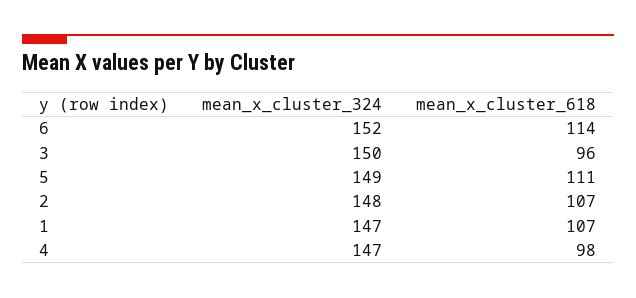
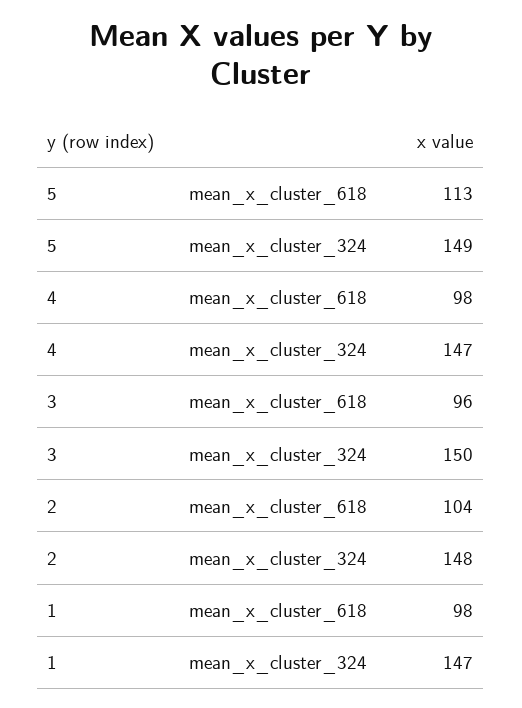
  {
    "mean_x_cluster_324": {
-     "6": 152,
      "3": 150,
      "5": 149,
      "2": 148,
      "1": 147,
      "4": 147
    },
    "mean_x_cluster_618": {
-     "6": 114,
      "3": 96,
-     "5": 111,
+     "5": 113,
-     "2": 107,
+     "2": 104,
-     "1": 107,
+     "1": 98,
      "4": 98
    }
  }

